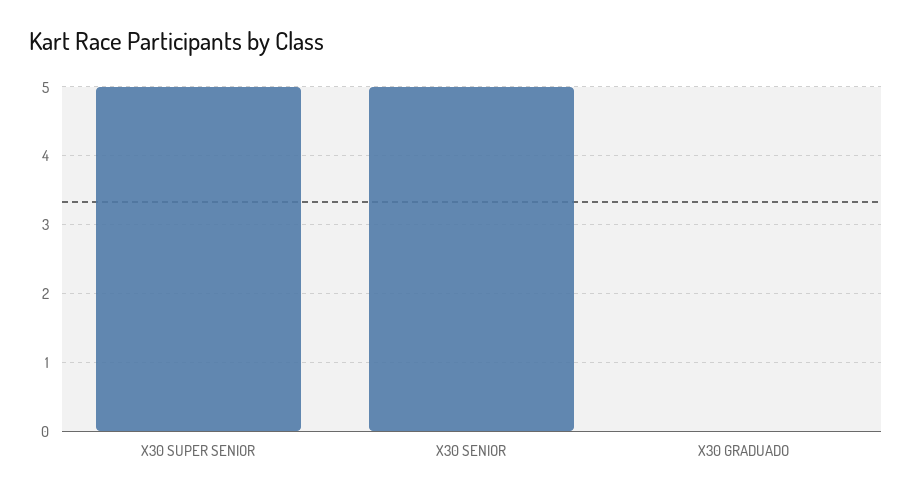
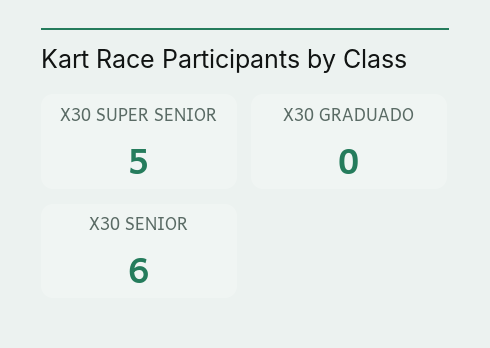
  {
    "X30 SUPER SENIOR": 5,
-   "X30 SENIOR": 5,
+   "X30 SENIOR": 6,
    "X30 GRADUADO": 0
  }

